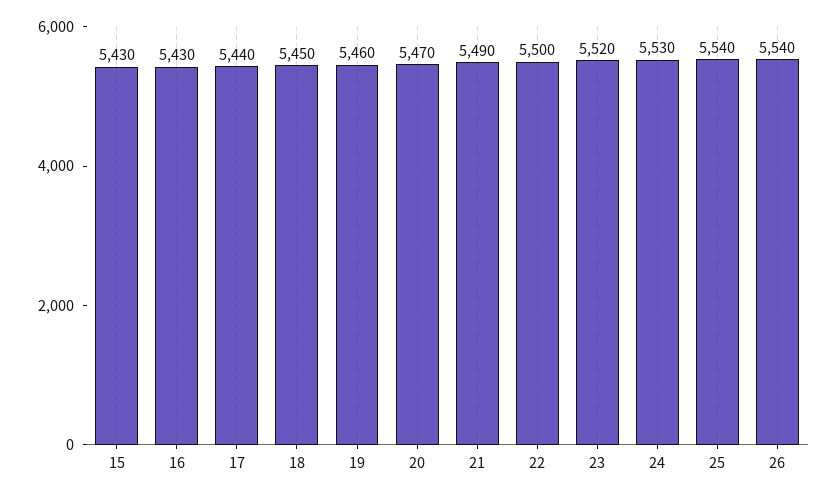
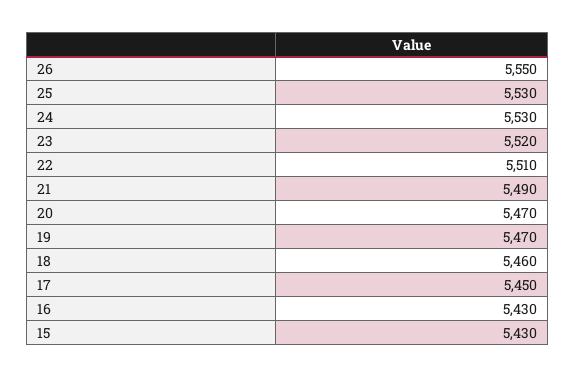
  {
    "15": 5430,
    "16": 5430,
-   "17": 5440,
+   "17": 5450,
-   "18": 5450,
+   "18": 5460,
-   "19": 5460,
+   "19": 5470,
    "20": 5470,
    "21": 5490,
-   "22": 5500,
+   "22": 5510,
    "23": 5520,
    "24": 5530,
-   "25": 5540,
+   "25": 5530,
-   "26": 5540
+   "26": 5550
  }

